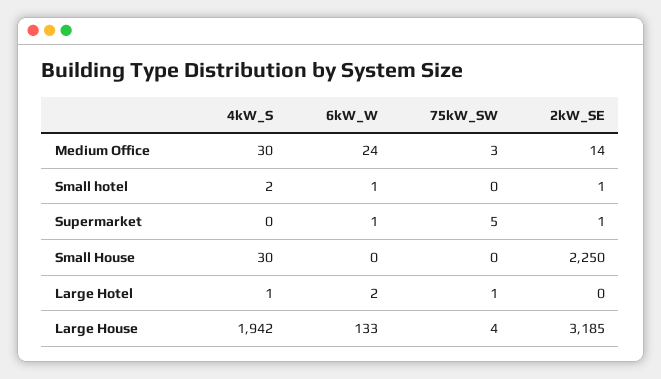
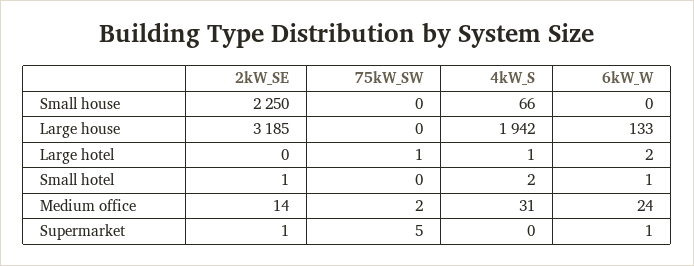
  {
    "4kW_S": {
-     "Medium Office": 30,
+     "Medium Office": 31,
      "Small hotel": 2,
      "Supermarket": 0,
-     "Small House": 30,
+     "Small House": 66,
      "Large Hotel": 1,
      "Large House": 1942
    },
    "6kW_W": {
      "Medium Office": 24,
      "Small hotel": 1,
      "Supermarket": 1,
      "Small House": 0,
      "Large Hotel": 2,
      "Large House": 133
    },
    "75kW_SW": {
-     "Medium Office": 3,
+     "Medium Office": 2,
      "Small hotel": 0,
      "Supermarket": 5,
      "Small House": 0,
      "Large Hotel": 1,
-     "Large House": 4
+     "Large House": 0
    },
    "2kW_SE": {
      "Medium Office": 14,
      "Small hotel": 1,
      "Supermarket": 1,
      "Small House": 2250,
      "Large Hotel": 0,
      "Large House": 3185
    }
  }

